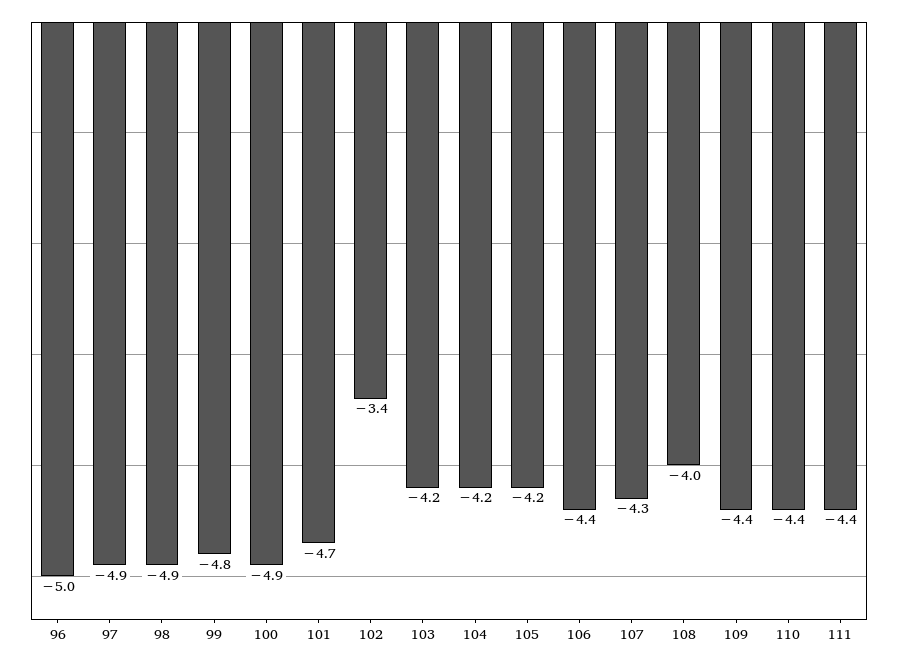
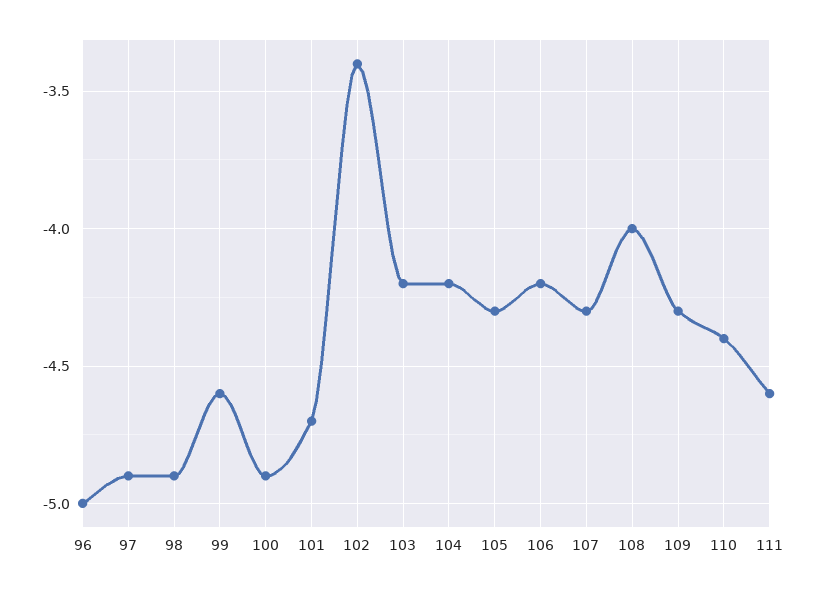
  {
    "96": -5,
    "97": -4.9,
    "98": -4.9,
-   "99": -4.8,
+   "99": -4.6,
    "100": -4.9,
    "101": -4.7,
    "102": -3.4,
    "103": -4.2,
    "104": -4.2,
-   "105": -4.2,
+   "105": -4.3,
-   "106": -4.4,
+   "106": -4.2,
    "107": -4.3,
    "108": -4,
-   "109": -4.4,
+   "109": -4.3,
    "110": -4.4,
-   "111": -4.4
+   "111": -4.6
  }

